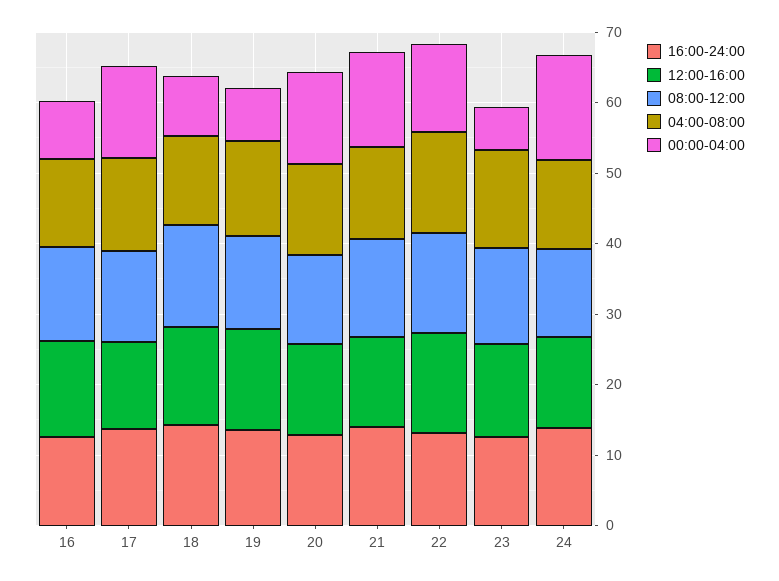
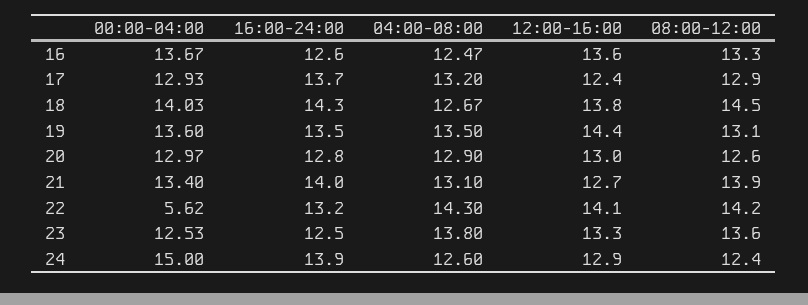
  {
    "16:00-24:00": {
      "16": 12.6,
      "17": 13.7,
      "18": 14.3,
      "19": 13.5,
      "20": 12.8,
      "21": 14,
      "22": 13.2,
      "23": 12.5,
      "24": 13.9
    },
    "12:00-16:00": {
      "16": 13.6,
      "17": 12.4,
      "18": 13.8,
      "19": 14.4,
      "20": 13,
      "21": 12.7,
      "22": 14.1,
      "23": 13.3,
      "24": 12.9
    },
    "08:00-12:00": {
      "16": 13.3,
      "17": 12.9,
      "18": 14.5,
      "19": 13.1,
      "20": 12.6,
      "21": 13.9,
      "22": 14.2,
      "23": 13.6,
      "24": 12.4
    },
    "04:00-08:00": {
      "16": 12.47,
      "17": 13.2,
      "18": 12.67,
      "19": 13.5,
      "20": 12.9,
      "21": 13.1,
      "22": 14.3,
      "23": 13.8,
      "24": 12.6
    },
    "00:00-04:00": {
-     "16": 8,
+     "16": 13.67,
      "17": 12.93,
-     "18": 8,
+     "18": 14.03,
-     "19": 8,
+     "19": 13.6,
      "20": 12.97,
      "21": 13.4,
-     "22": 12,
+     "22": 5.62,
-     "23": 6,
+     "23": 12.53,
      "24": 15
    }
  }

